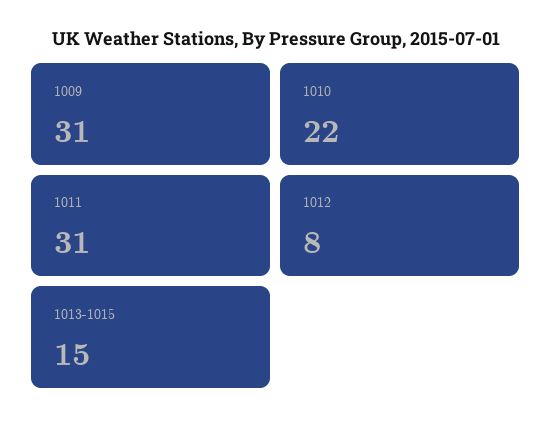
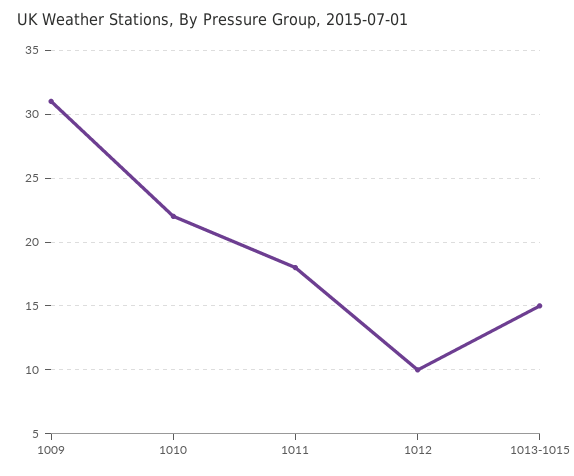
  {
    "1009": 31,
    "1010": 22,
-   "1011": 31,
+   "1011": 18,
-   "1012": 8,
+   "1012": 10,
    "1013-1015": 15
  }

